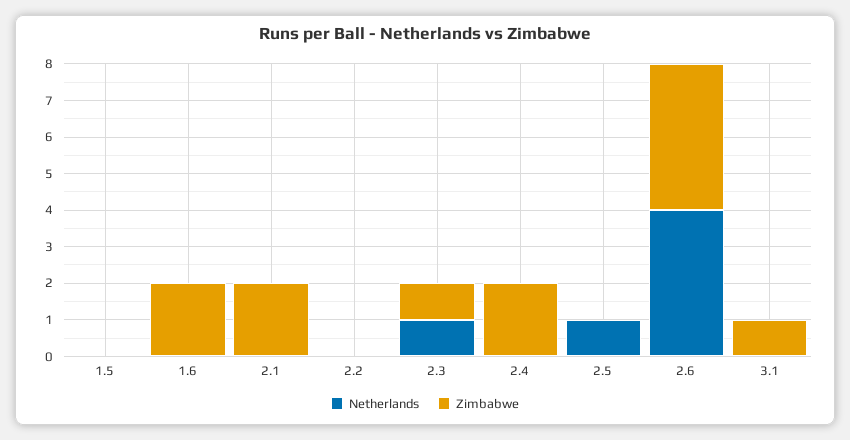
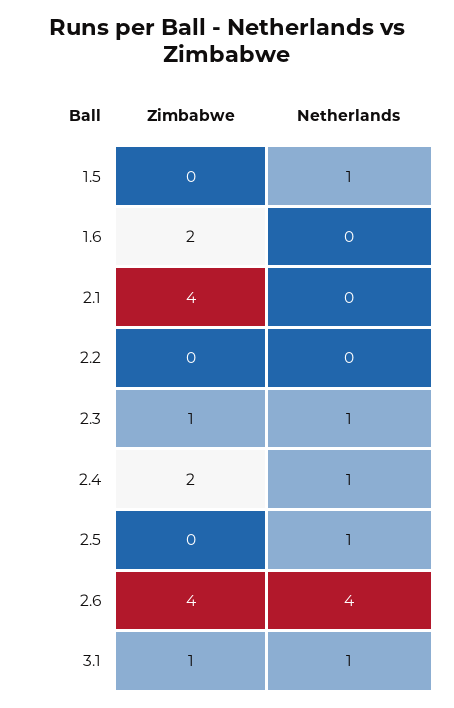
  {
    "Netherlands": {
-     "1.5": 0,
+     "1.5": 1,
      "1.6": 0,
      "2.1": 0,
      "2.2": 0,
      "2.3": 1,
-     "2.4": 0,
+     "2.4": 1,
      "2.5": 1,
      "2.6": 4,
-     "3.1": 0
+     "3.1": 1
    },
    "Zimbabwe": {
      "1.5": 0,
      "1.6": 2,
-     "2.1": 2,
+     "2.1": 4,
      "2.2": 0,
      "2.3": 1,
      "2.4": 2,
      "2.5": 0,
      "2.6": 4,
      "3.1": 1
    }
  }

